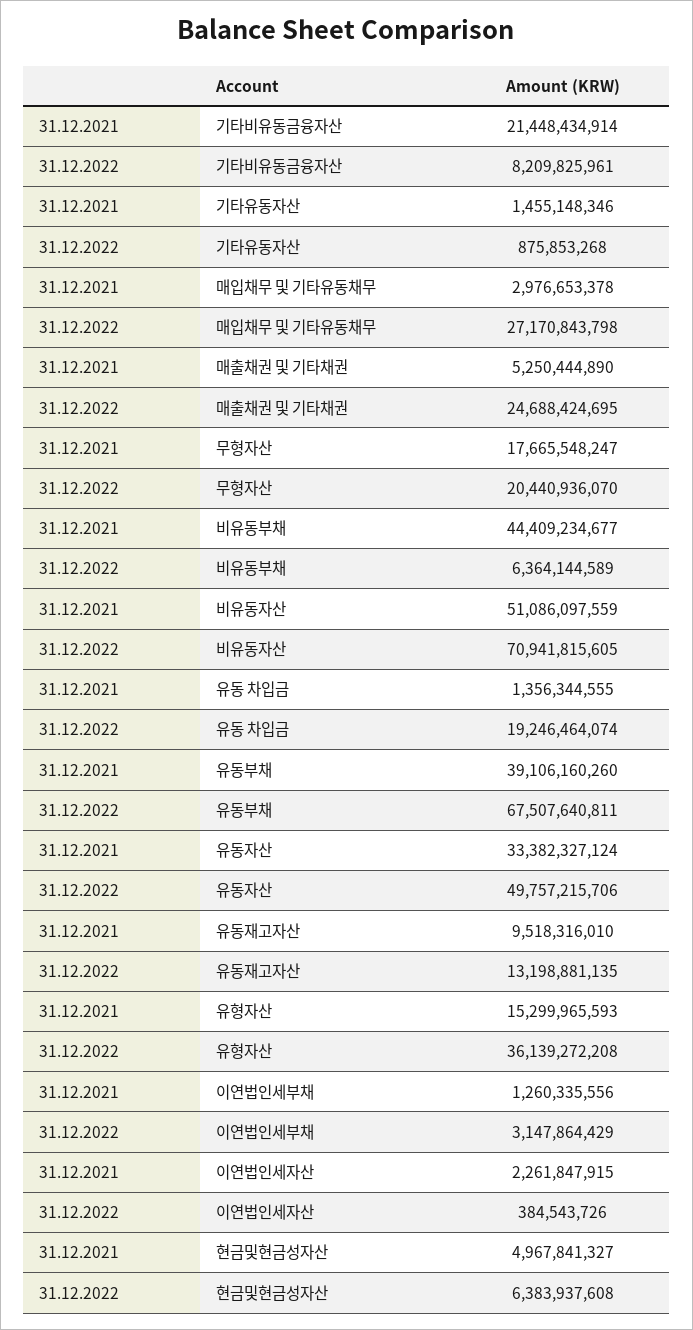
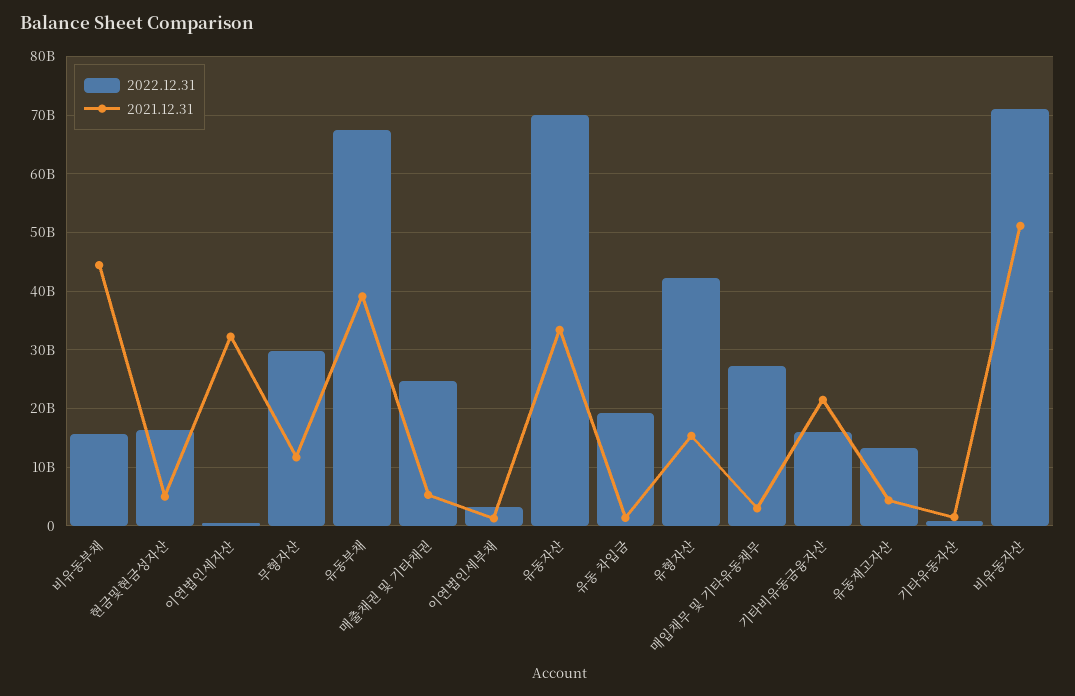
  {
    "31.12.2021": {
      "기타비유동금융자산": 21448434914,
      "기타유동자산": 1455148346,
      "매입채무 및 기타유동채무": 2976653378,
      "매출채권 및 기타채권": 5250444890,
-     "무형자산": 17665548247,
+     "무형자산": 12000000000,
      "비유동부채": 44409234677,
      "비유동자산": 51086097559,
      "유동 차입금": 1356344555,
      "유동부채": 39106160260,
      "유동자산": 33382327124,
-     "유동재고자산": 9518316010,
+     "유동재고자산": 4000000000,
      "유형자산": 15299965593,
      "이연법인세부채": 1260335556,
-     "이연법인세자산": 2261847915,
+     "이연법인세자산": 32000000000,
      "현금및현금성자산": 4967841327
    },
    "31.12.2022": {
-     "기타비유동금융자산": 8209825961,
+     "기타비유동금융자산": 16000000000,
      "기타유동자산": 875853268,
      "매입채무 및 기타유동채무": 27170843798,
      "매출채권 및 기타채권": 24688424695,
-     "무형자산": 20440936070,
+     "무형자산": 30000000000,
-     "비유동부채": 6364144589,
+     "비유동부채": 16000000000,
      "비유동자산": 70941815605,
      "유동 차입금": 19246464074,
      "유동부채": 67507640811,
-     "유동자산": 49757215706,
+     "유동자산": 70000000000,
      "유동재고자산": 13198881135,
-     "유형자산": 36139272208,
+     "유형자산": 42000000000,
      "이연법인세부채": 3147864429,
      "이연법인세자산": 384543726,
-     "현금및현금성자산": 6383937608
+     "현금및현금성자산": 16000000000
    }
  }

